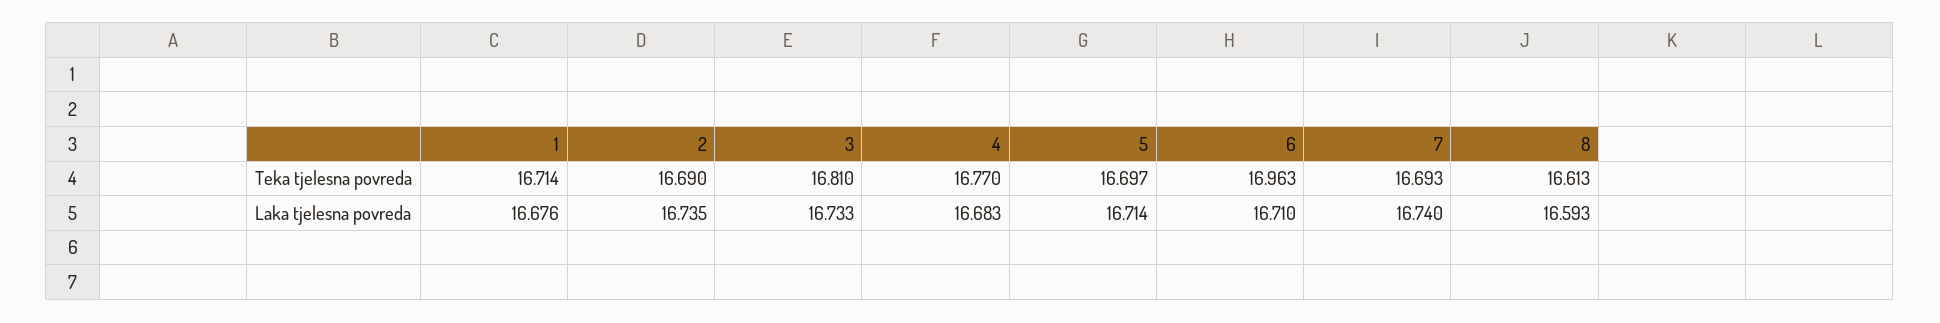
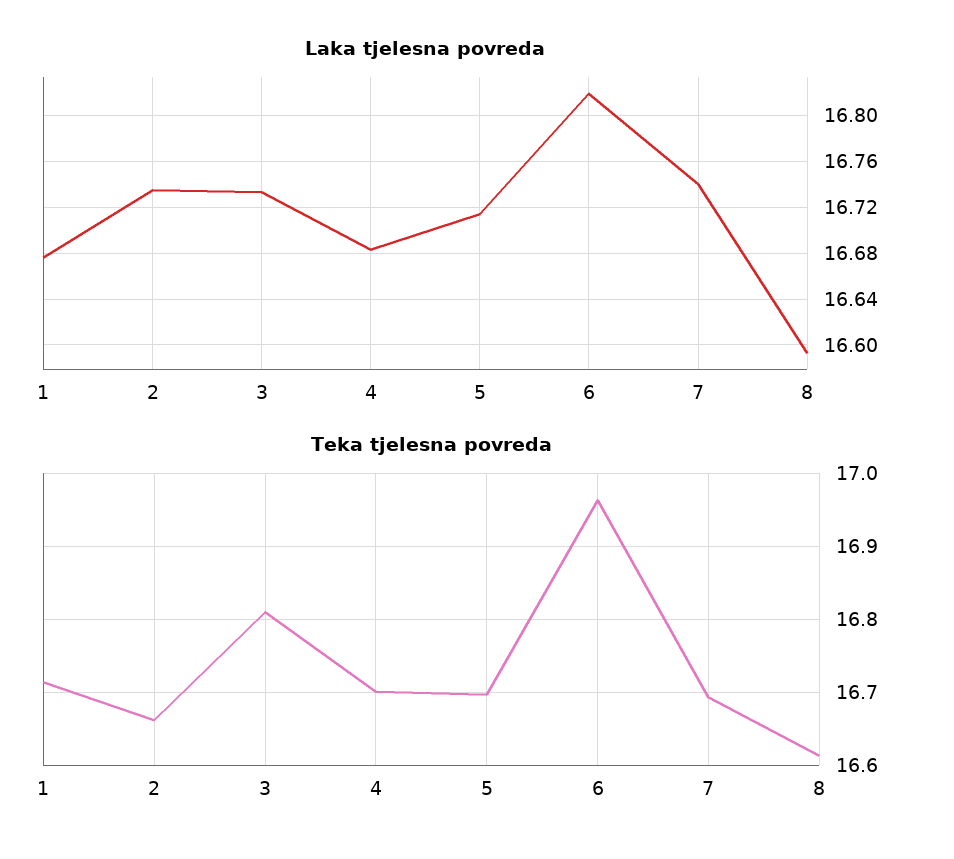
  {
    "Teka tjelesna povreda": {
      "1": 16.714,
-     "2": 16.69,
+     "2": 16.66,
      "3": 16.81,
-     "4": 16.77,
+     "4": 16.7,
      "5": 16.697,
      "6": 16.963,
      "7": 16.693,
      "8": 16.613
    },
    "Laka tjelesna povreda": {
      "1": 16.676,
      "2": 16.735,
      "3": 16.733,
      "4": 16.683,
      "5": 16.714,
-     "6": 16.71,
+     "6": 16.82,
      "7": 16.74,
      "8": 16.593
    }
  }

